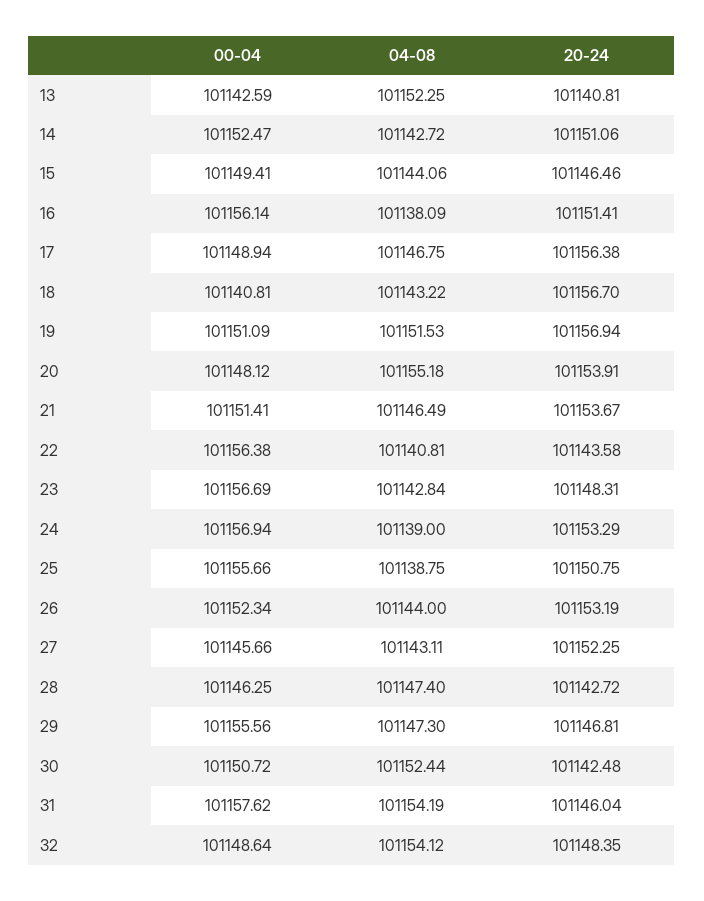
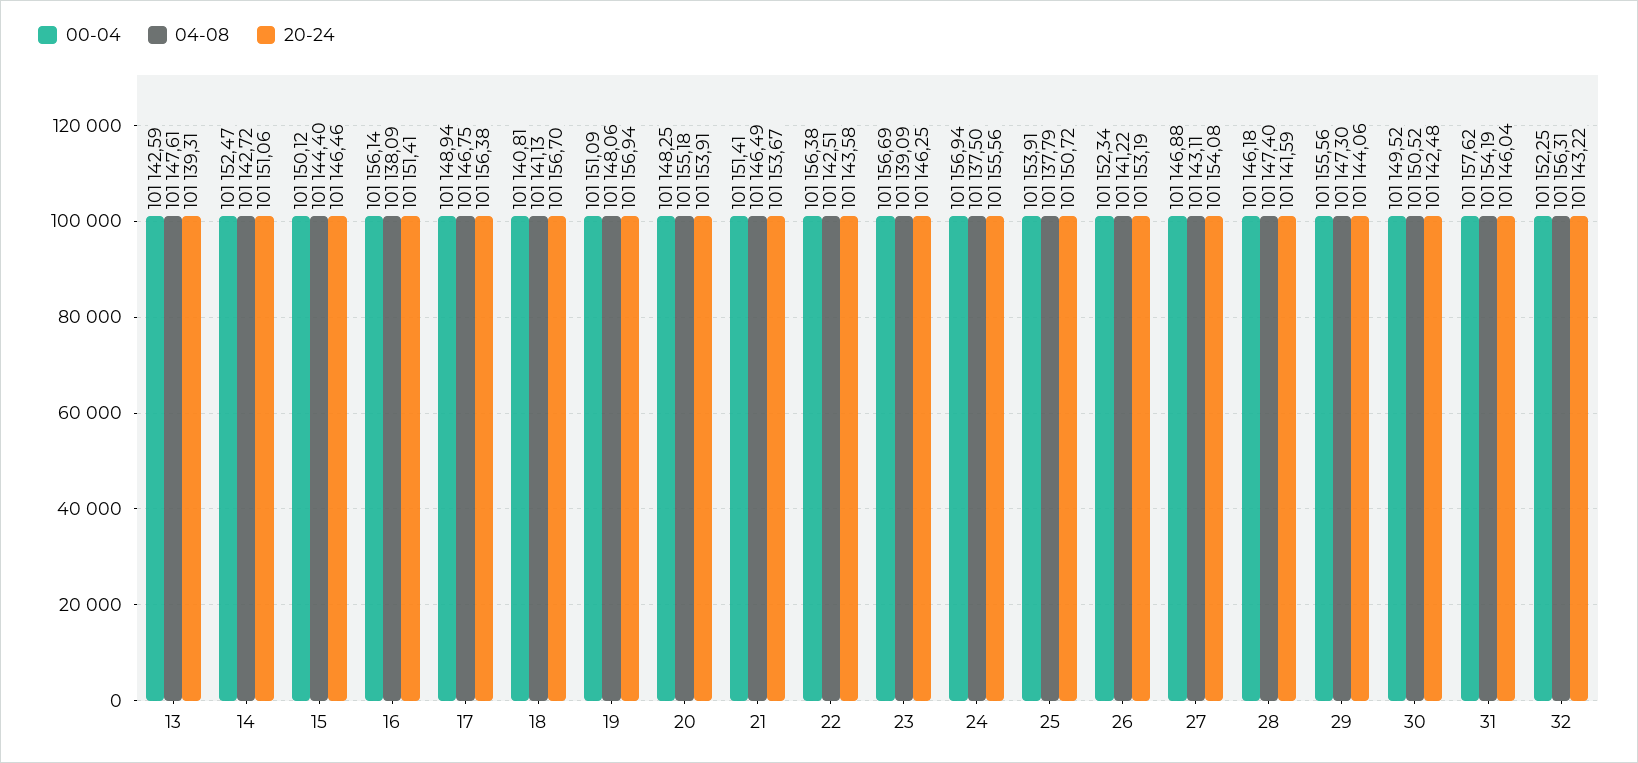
  {
    "00-04": {
      "13": 101142.59,
      "14": 101152.47,
-     "15": 101149.41,
+     "15": 101150.12,
      "16": 101156.14,
      "17": 101148.94,
      "18": 101140.81,
      "19": 101151.09,
-     "20": 101148.12,
+     "20": 101148.25,
      "21": 101151.41,
      "22": 101156.38,
      "23": 101156.69,
      "24": 101156.94,
-     "25": 101155.66,
+     "25": 101153.91,
      "26": 101152.34,
-     "27": 101145.66,
+     "27": 101146.88,
-     "28": 101146.25,
+     "28": 101146.18,
      "29": 101155.56,
-     "30": 101150.72,
+     "30": 101149.52,
      "31": 101157.62,
-     "32": 101148.64
+     "32": 101152.25
    },
    "04-08": {
-     "13": 101152.25,
+     "13": 101147.61,
      "14": 101142.72,
-     "15": 101144.06,
+     "15": 101144.4,
      "16": 101138.09,
      "17": 101146.75,
-     "18": 101143.22,
+     "18": 101141.13,
-     "19": 101151.53,
+     "19": 101148.06,
      "20": 101155.18,
      "21": 101146.49,
-     "22": 101140.81,
+     "22": 101142.51,
-     "23": 101142.84,
+     "23": 101139.09,
-     "24": 101139,
+     "24": 101137.5,
-     "25": 101138.75,
+     "25": 101137.79,
-     "26": 101144,
+     "26": 101141.22,
      "27": 101143.11,
      "28": 101147.4,
      "29": 101147.3,
-     "30": 101152.44,
+     "30": 101150.52,
      "31": 101154.19,
-     "32": 101154.12
+     "32": 101156.31
    },
    "20-24": {
-     "13": 101140.81,
+     "13": 101139.31,
      "14": 101151.06,
      "15": 101146.46,
      "16": 101151.41,
      "17": 101156.38,
      "18": 101156.7,
      "19": 101156.94,
      "20": 101153.91,
      "21": 101153.67,
      "22": 101143.58,
-     "23": 101148.31,
+     "23": 101146.25,
-     "24": 101153.29,
+     "24": 101155.56,
-     "25": 101150.75,
+     "25": 101150.72,
      "26": 101153.19,
-     "27": 101152.25,
+     "27": 101154.08,
-     "28": 101142.72,
+     "28": 101141.59,
-     "29": 101146.81,
+     "29": 101144.06,
      "30": 101142.48,
      "31": 101146.04,
-     "32": 101148.35
+     "32": 101143.22
    }
  }

